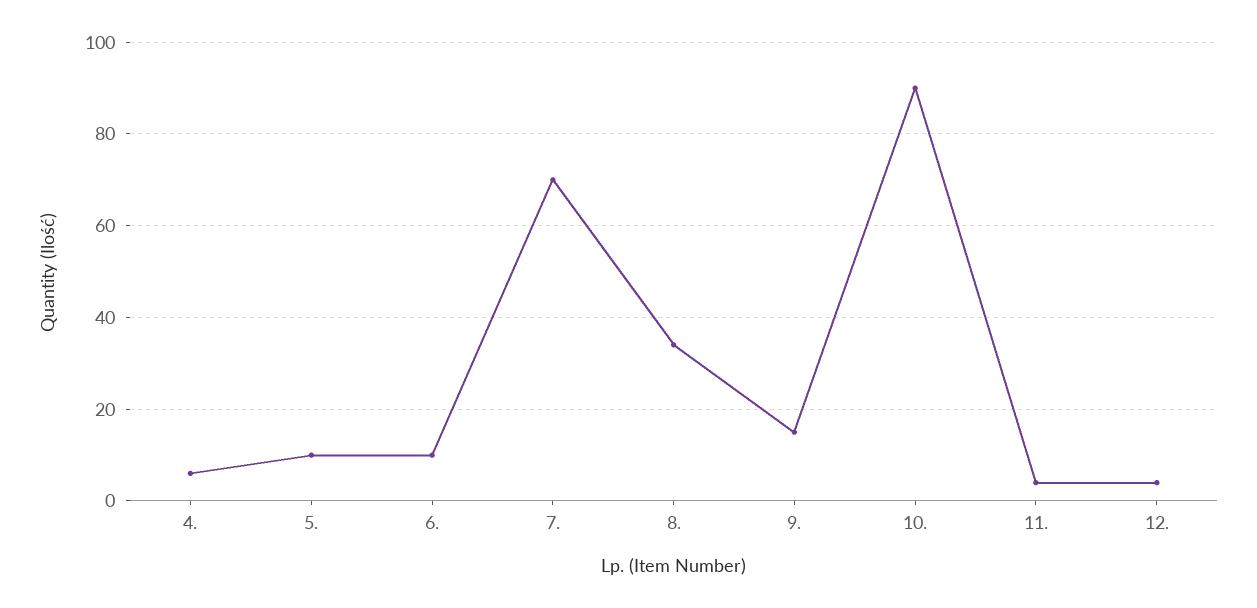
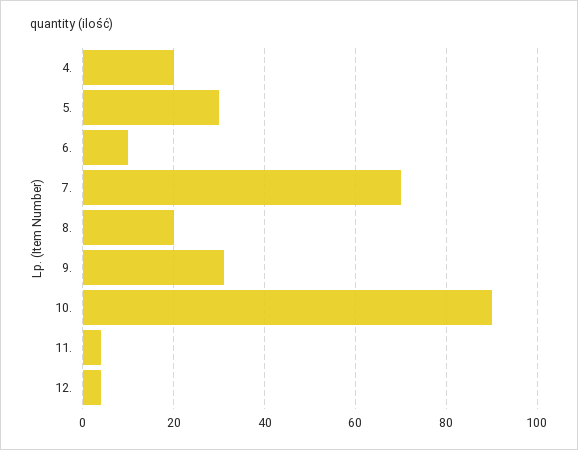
  {
-   "4.": 5,
+   "4.": 20,
-   "5.": 10,
+   "5.": 30,
    "6.": 10,
    "7.": 70,
-   "8.": 35,
+   "8.": 20,
-   "9.": 15,
+   "9.": 30,
    "10.": 90,
    "11.": 5,
    "12.": 5
  }

